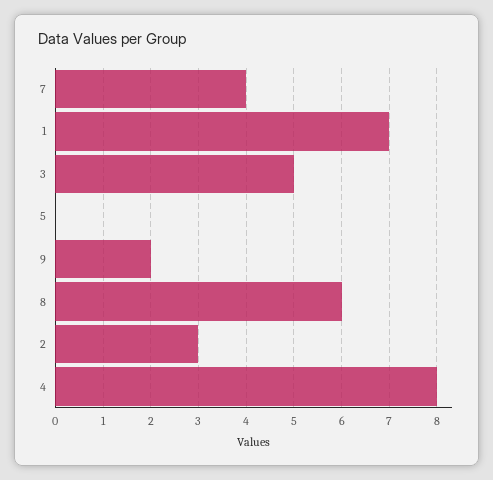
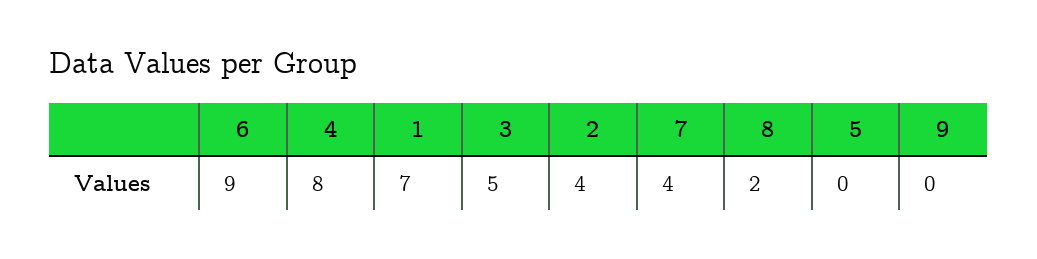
  {
    "7": 4,
    "1": 7,
    "3": 5,
    "5": 0,
-   "9": 2,
+   "9": 0,
-   "8": 6,
+   "8": 2,
-   "2": 3,
+   "2": 4,
-   "4": 8
+   "4": 8,
+   "6": 9
  }

